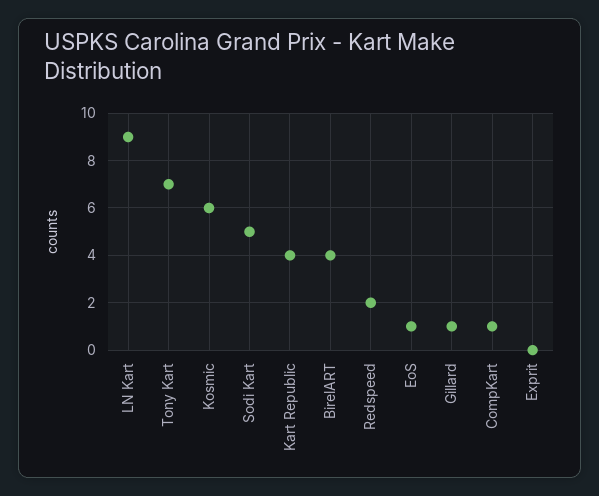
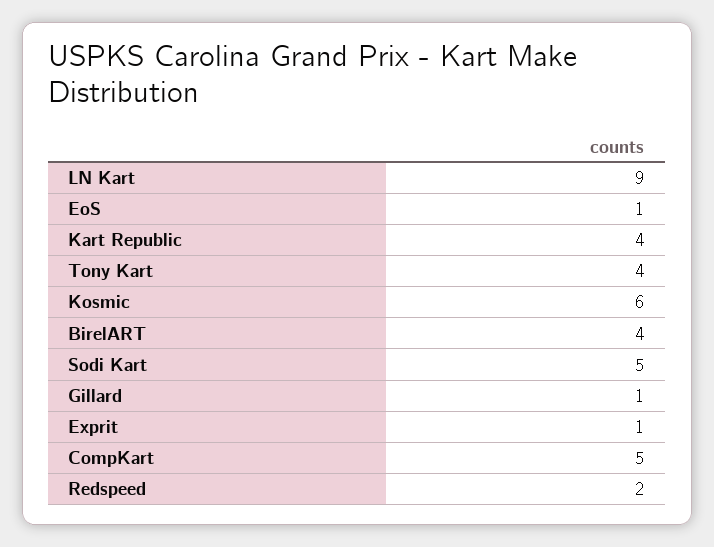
  {
    "LN Kart": 9,
-   "Tony Kart": 7,
+   "Tony Kart": 4,
    "Kosmic": 6,
    "Sodi Kart": 5,
    "Kart Republic": 4,
    "BirelART": 4,
    "Redspeed": 2,
    "EoS": 1,
    "Gillard": 1,
-   "CompKart": 1,
+   "CompKart": 5,
-   "Exprit": 0
+   "Exprit": 1
  }

